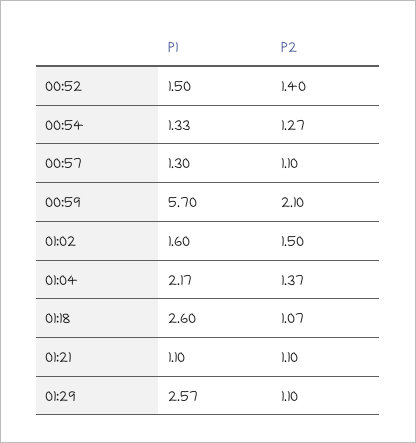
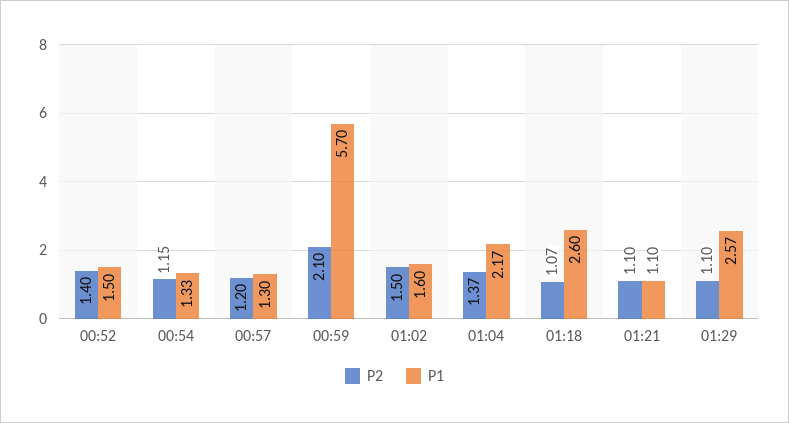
  {
    "P1": {
      "00:52": 1.5,
      "00:54": 1.33,
      "00:57": 1.3,
      "00:59": 5.7,
      "01:02": 1.6,
      "01:04": 2.17,
      "01:18": 2.6,
      "01:21": 1.1,
      "01:29": 2.57
    },
    "P2": {
      "00:52": 1.4,
-     "00:54": 1.27,
+     "00:54": 1.15,
-     "00:57": 1.1,
+     "00:57": 1.2,
      "00:59": 2.1,
      "01:02": 1.5,
      "01:04": 1.37,
      "01:18": 1.07,
      "01:21": 1.1,
      "01:29": 1.1
    }
  }

